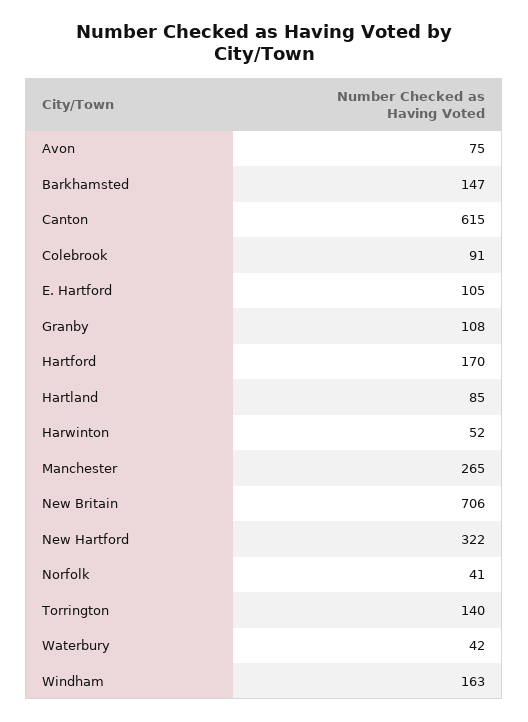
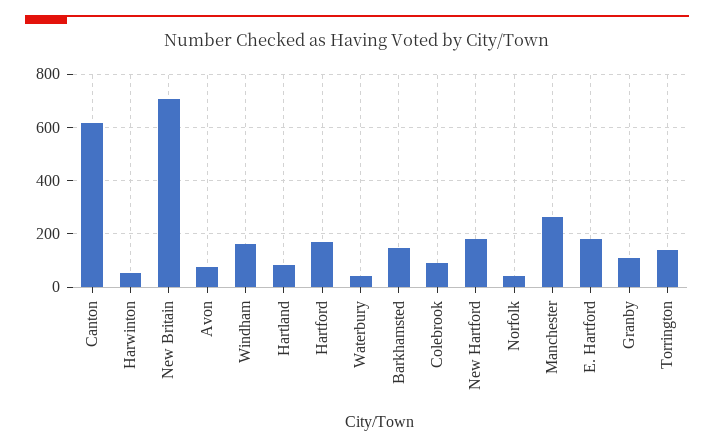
  {
    "Avon": 75,
    "Barkhamsted": 147,
    "Canton": 615,
    "Colebrook": 91,
-   "E. Hartford": 105,
+   "E. Hartford": 175,
    "Granby": 108,
    "Hartford": 170,
    "Hartland": 85,
    "Harwinton": 52,
    "Manchester": 265,
    "New Britain": 706,
-   "New Hartford": 322,
+   "New Hartford": 175,
    "Norfolk": 41,
    "Torrington": 140,
    "Waterbury": 42,
    "Windham": 163
  }

